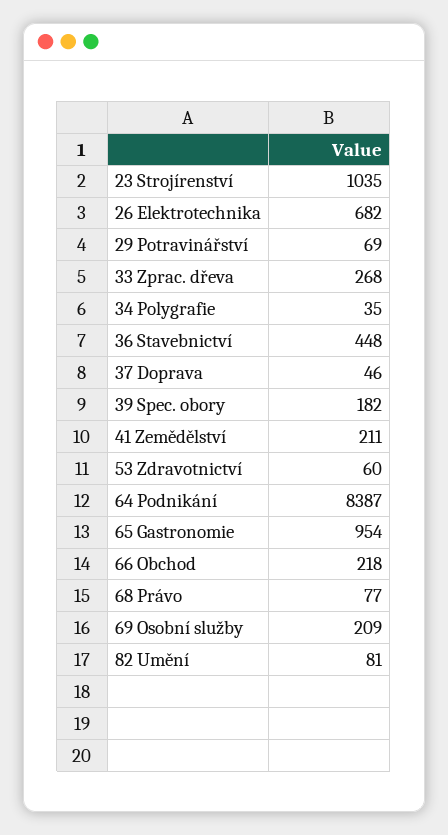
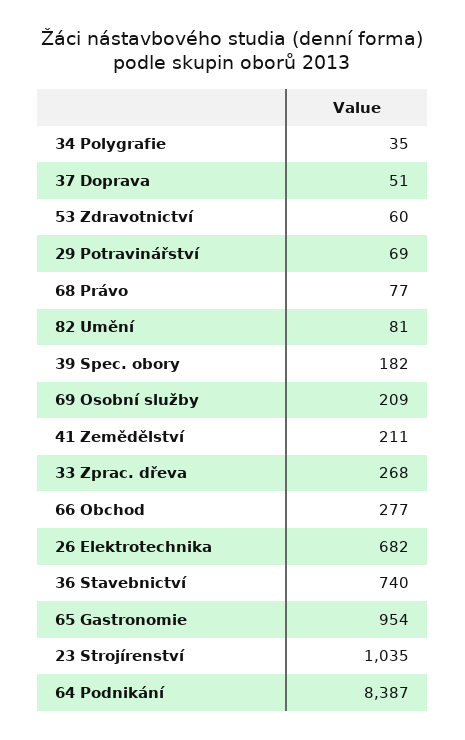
  {
    "23 Strojírenství": 1035,
    "26 Elektrotechnika": 682,
    "29 Potravinářství": 69,
    "33 Zprac. dřeva": 268,
    "34 Polygrafie": 35,
-   "36 Stavebnictví": 448,
+   "36 Stavebnictví": 740,
-   "37 Doprava": 46,
+   "37 Doprava": 51,
    "39 Spec. obory": 182,
    "41 Zemědělství": 211,
    "53 Zdravotnictví": 60,
    "64 Podnikání": 8387,
    "65 Gastronomie": 954,
-   "66 Obchod": 218,
+   "66 Obchod": 277,
    "68 Právo": 77,
    "69 Osobní služby": 209,
    "82 Umění": 81
  }

